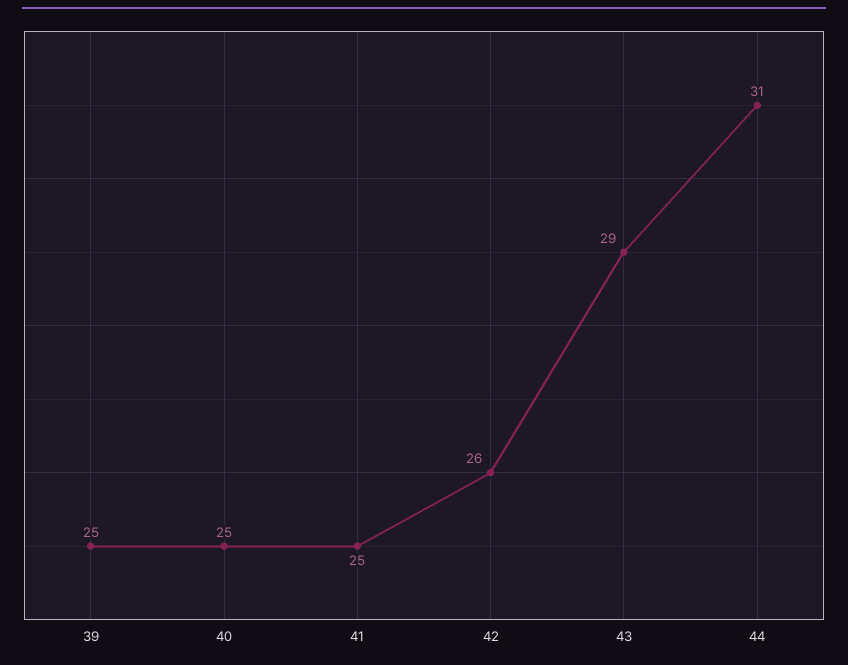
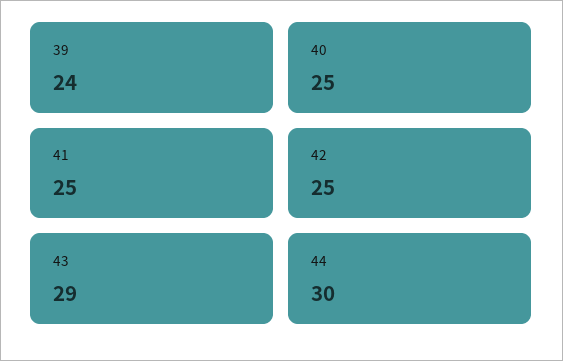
  {
-   "39": 25,
+   "39": 24,
    "40": 25,
    "41": 25,
-   "42": 26,
+   "42": 25,
    "43": 29,
-   "44": 31
+   "44": 30
  }

